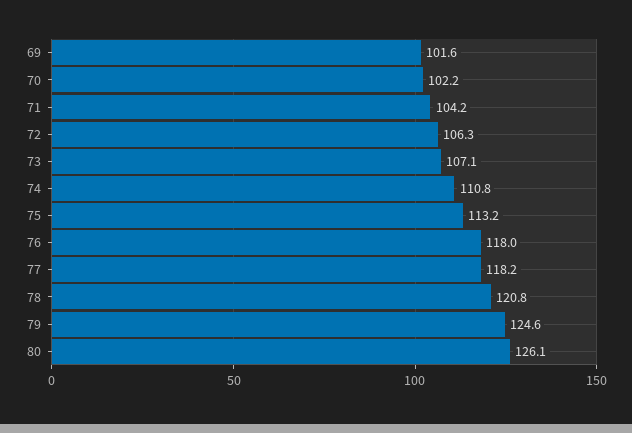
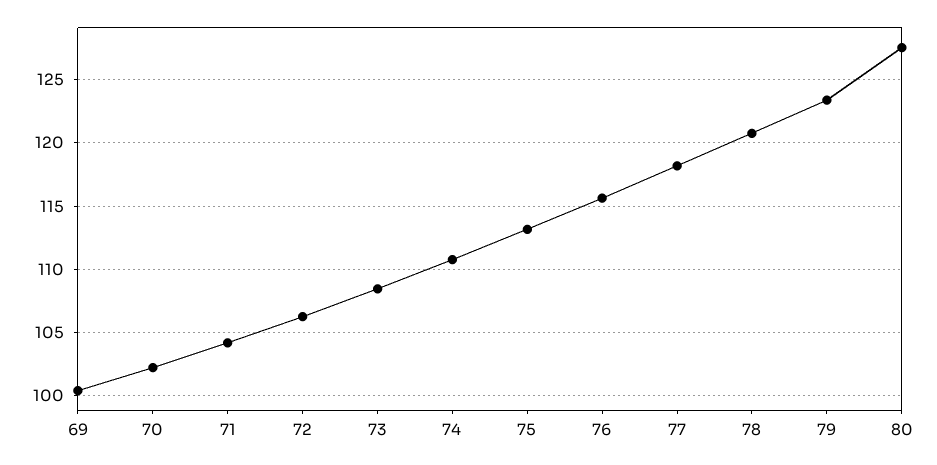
  {
-   "69": 101.6,
+   "69": 100.5,
    "70": 102.2,
    "71": 104.2,
    "72": 106.3,
-   "73": 107.1,
+   "73": 108.5,
    "74": 110.8,
    "75": 113.2,
-   "76": 118,
+   "76": 115.5,
    "77": 118.2,
    "78": 120.8,
-   "79": 124.6,
+   "79": 123.5,
-   "80": 126.1
+   "80": 127.5
  }

